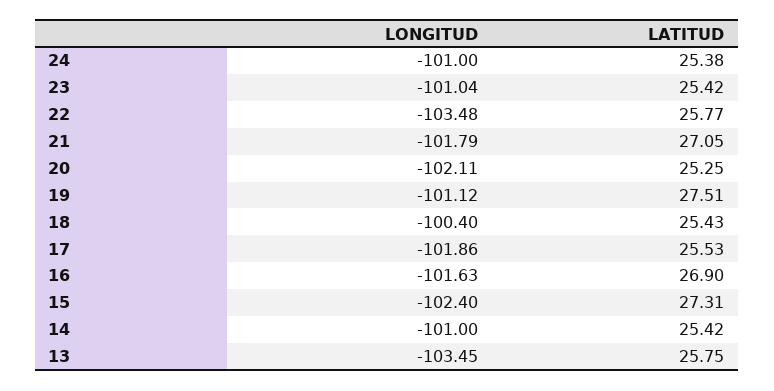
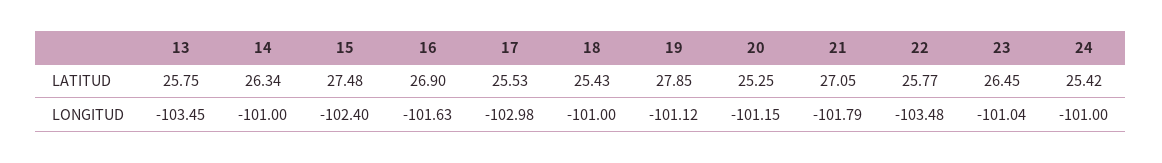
  {
    "LONGITUD": {
      "24": -101,
      "23": -101.04,
      "22": -103.48,
      "21": -101.79,
-     "20": -102.11,
+     "20": -101.15,
      "19": -101.12,
-     "18": -100.4,
+     "18": -101,
-     "17": -101.86,
+     "17": -102.98,
      "16": -101.63,
      "15": -102.4,
      "14": -101,
      "13": -103.45
    },
    "LATITUD": {
-     "24": 25.38,
+     "24": 25.42,
-     "23": 25.42,
+     "23": 26.45,
      "22": 25.77,
      "21": 27.05,
      "20": 25.25,
-     "19": 27.51,
+     "19": 27.85,
      "18": 25.43,
      "17": 25.53,
      "16": 26.9,
-     "15": 27.31,
+     "15": 27.48,
-     "14": 25.42,
+     "14": 26.34,
      "13": 25.75
    }
  }

